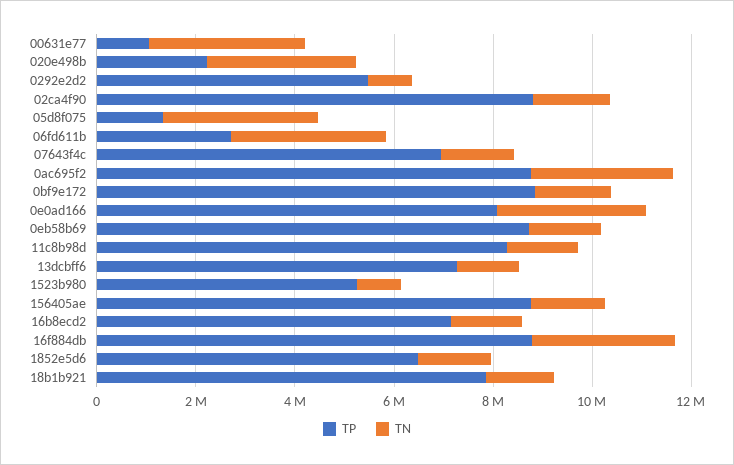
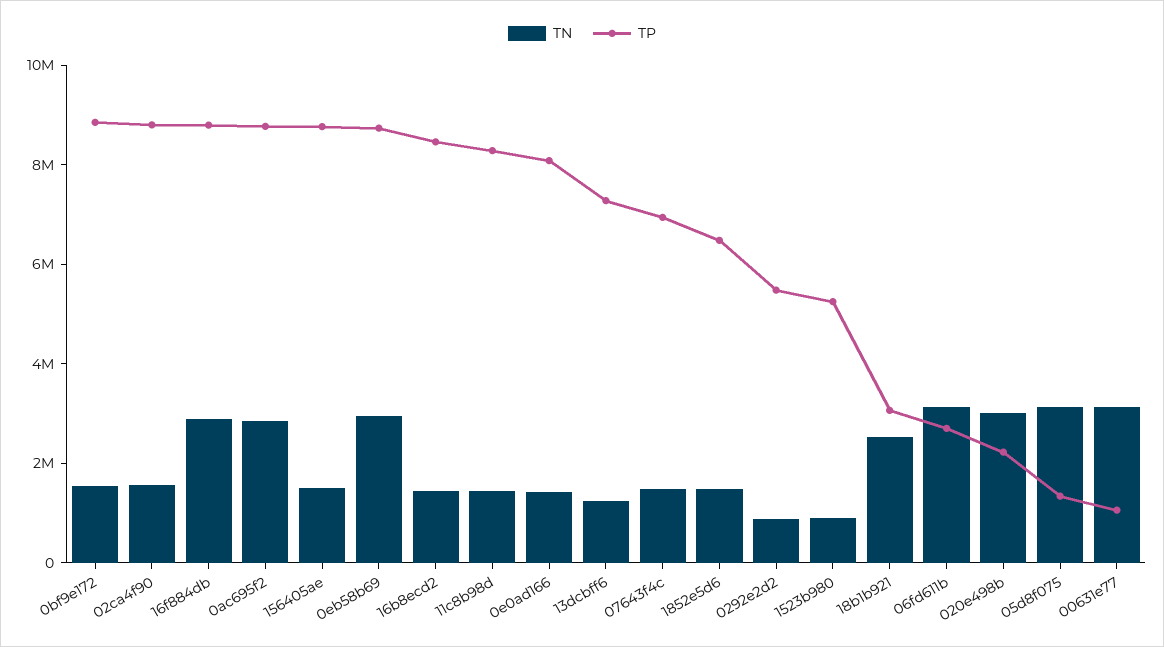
  {
    "TP": {
      "00631e77": 1000000,
      "020e498b": 2000000,
      "0292e2d2": 5500000,
      "02ca4f90": 9000000,
      "05d8f075": 1500000,
      "06fd611b": 2500000,
      "07643f4c": 7000000,
      "0ac695f2": 9000000,
      "0bf9e172": 9000000,
      "0e0ad166": 8000000,
      "0eb58b69": 8500000,
      "11c8b98d": 8500000,
      "13dcbff6": 7500000,
      "1523b980": 5000000,
      "156405ae": 9000000,
-     "16b8ecd2": 7000000,
+     "16b8ecd2": 8500000,
      "16f884db": 9000000,
      "1852e5d6": 6500000,
-     "18b1b921": 8000000
+     "18b1b921": 3000000
    },
    "TN": {
      "00631e77": 3000000,
      "020e498b": 3000000,
      "0292e2d2": 1000000,
      "02ca4f90": 1500000,
      "05d8f075": 3000000,
      "06fd611b": 3000000,
      "07643f4c": 1500000,
      "0ac695f2": 3000000,
      "0bf9e172": 1500000,
-     "0e0ad166": 3000000,
+     "0e0ad166": 1500000,
-     "0eb58b69": 1500000,
+     "0eb58b69": 3000000,
      "11c8b98d": 1500000,
      "13dcbff6": 1000000,
      "1523b980": 1000000,
      "156405ae": 1500000,
      "16b8ecd2": 1500000,
      "16f884db": 3000000,
      "1852e5d6": 1500000,
-     "18b1b921": 1500000
+     "18b1b921": 2500000
    }
  }

